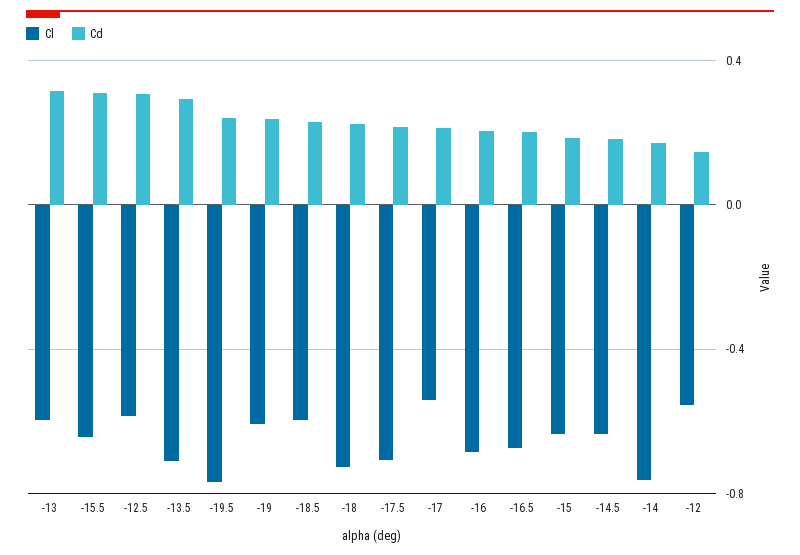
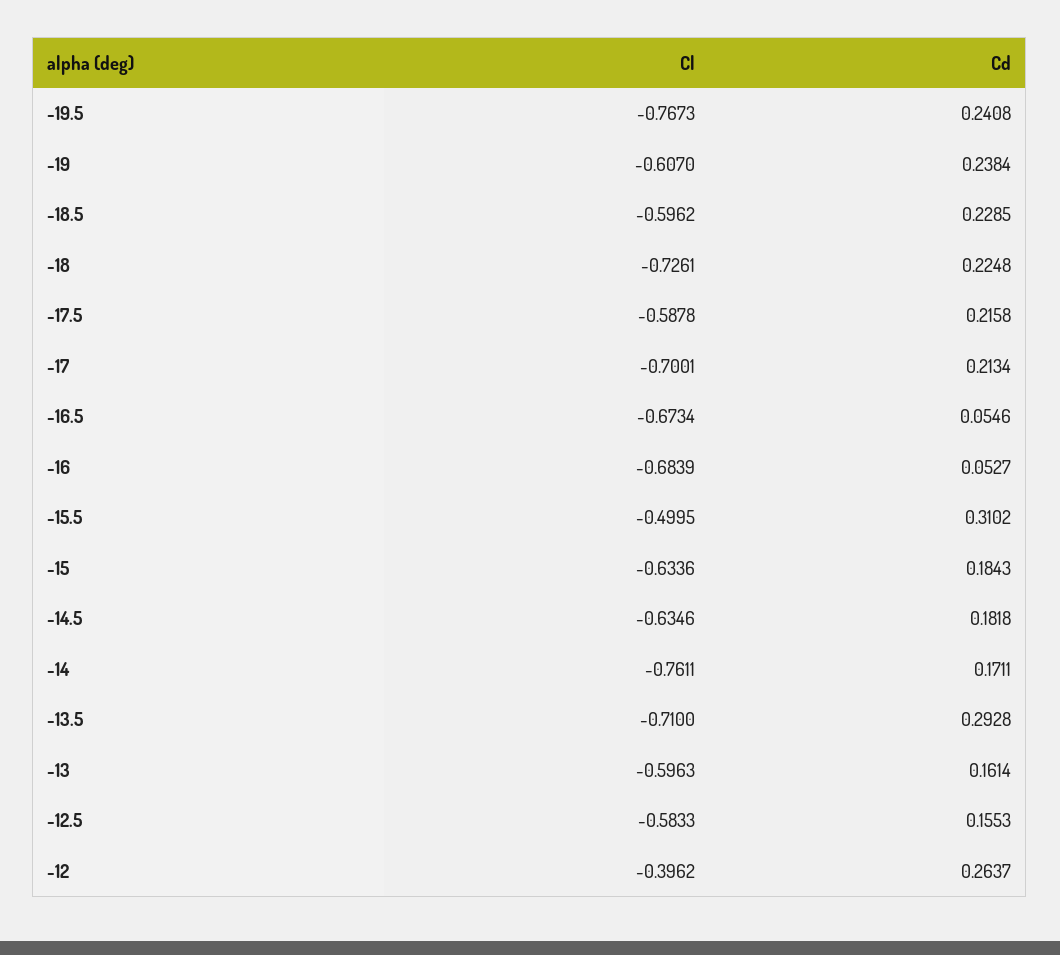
  {
    "Cl": {
      "-13": -0.5963,
-     "-15.5": -0.65,
+     "-15.5": -0.4995,
      "-12.5": -0.5833,
      "-13.5": -0.71,
      "-19.5": -0.7673,
      "-19": -0.607,
      "-18.5": -0.5962,
      "-18": -0.7261,
-     "-17.5": -0.7,
+     "-17.5": -0.5878,
-     "-17": -0.55,
+     "-17": -0.7001,
      "-16": -0.6839,
      "-16.5": -0.6734,
      "-15": -0.6336,
      "-14.5": -0.6346,
      "-14": -0.7611,
-     "-12": -0.55
+     "-12": -0.3962
    },
    "Cd": {
-     "-13": 0.3,
+     "-13": 0.1614,
      "-15.5": 0.3102,
-     "-12.5": 0.3,
+     "-12.5": 0.1553,
      "-13.5": 0.2928,
      "-19.5": 0.2408,
      "-19": 0.2384,
      "-18.5": 0.2285,
      "-18": 0.2248,
      "-17.5": 0.2158,
      "-17": 0.2134,
-     "-16": 0.2,
+     "-16": 0.0527,
-     "-16.5": 0.2,
+     "-16.5": 0.0546,
      "-15": 0.1843,
      "-14.5": 0.1818,
      "-14": 0.1711,
-     "-12": 0.15
+     "-12": 0.2637
    }
  }

